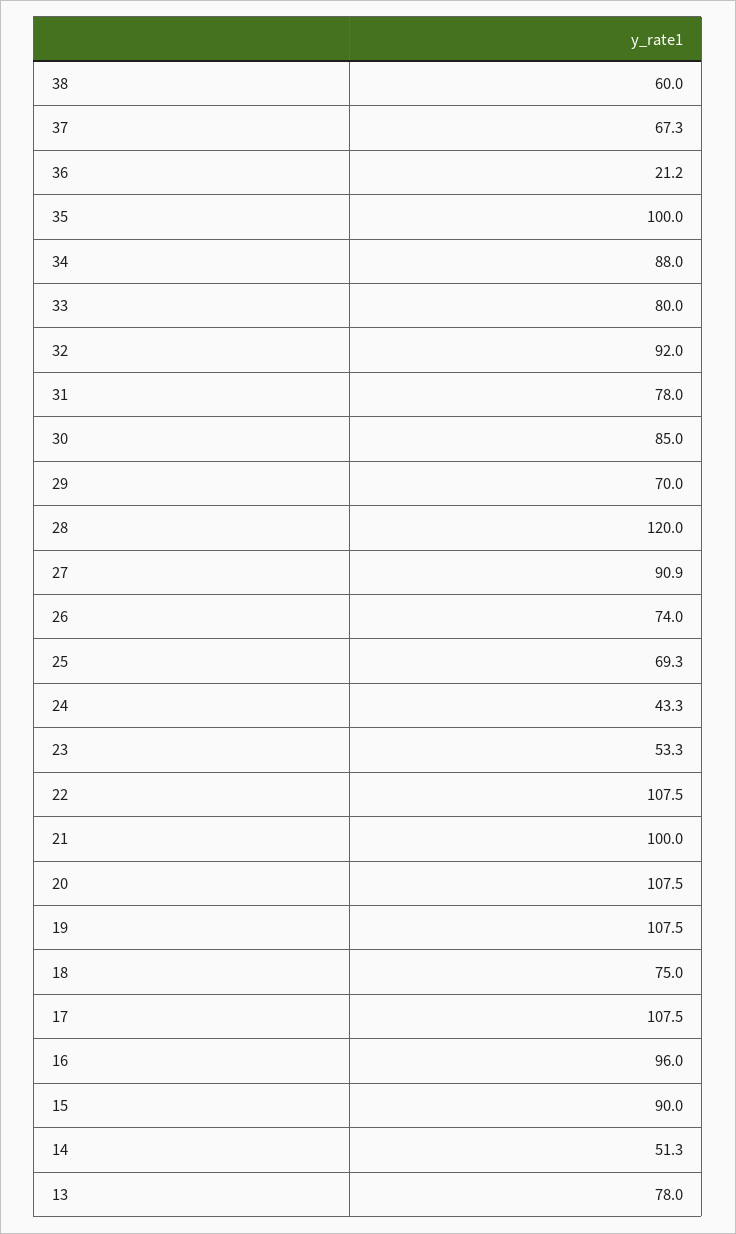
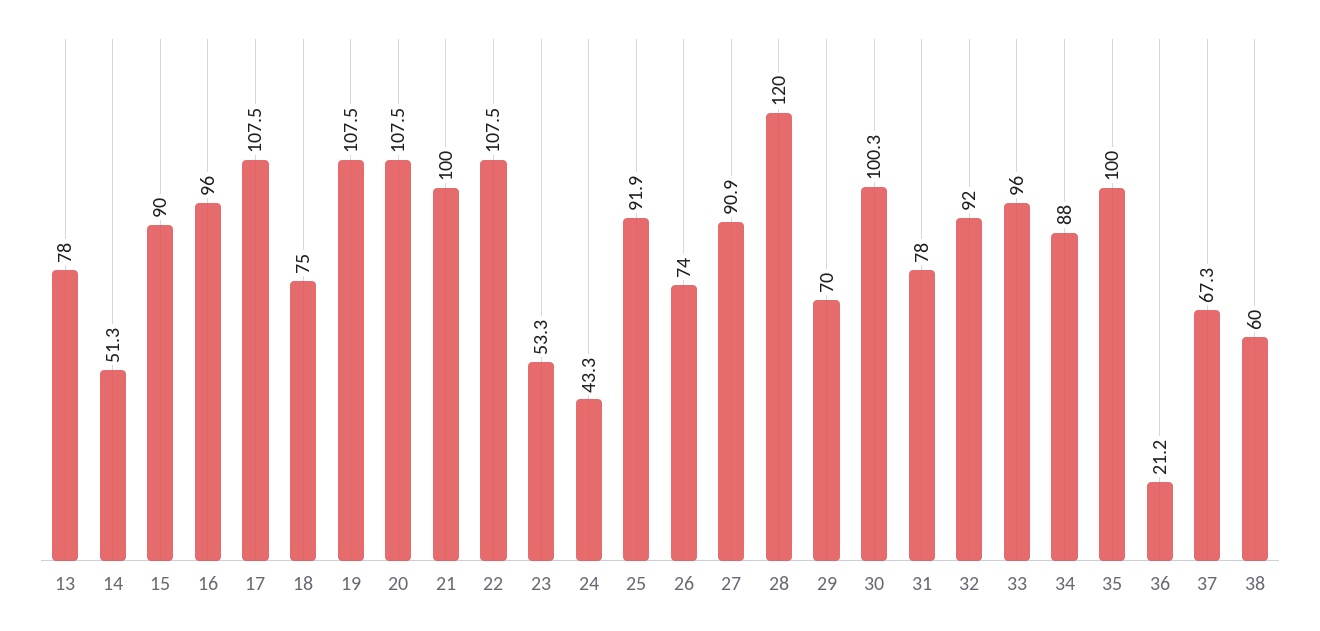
  {
    "38": 60,
    "37": 67.3,
    "36": 21.2,
    "35": 100,
    "34": 88,
-   "33": 80,
+   "33": 96,
    "32": 92,
    "31": 78,
-   "30": 85,
+   "30": 100.3,
    "29": 70,
    "28": 120,
    "27": 90.9,
    "26": 74,
-   "25": 69.3,
+   "25": 91.9,
    "24": 43.3,
    "23": 53.3,
    "22": 107.5,
    "21": 100,
    "20": 107.5,
    "19": 107.5,
    "18": 75,
    "17": 107.5,
    "16": 96,
    "15": 90,
    "14": 51.3,
    "13": 78
  }

